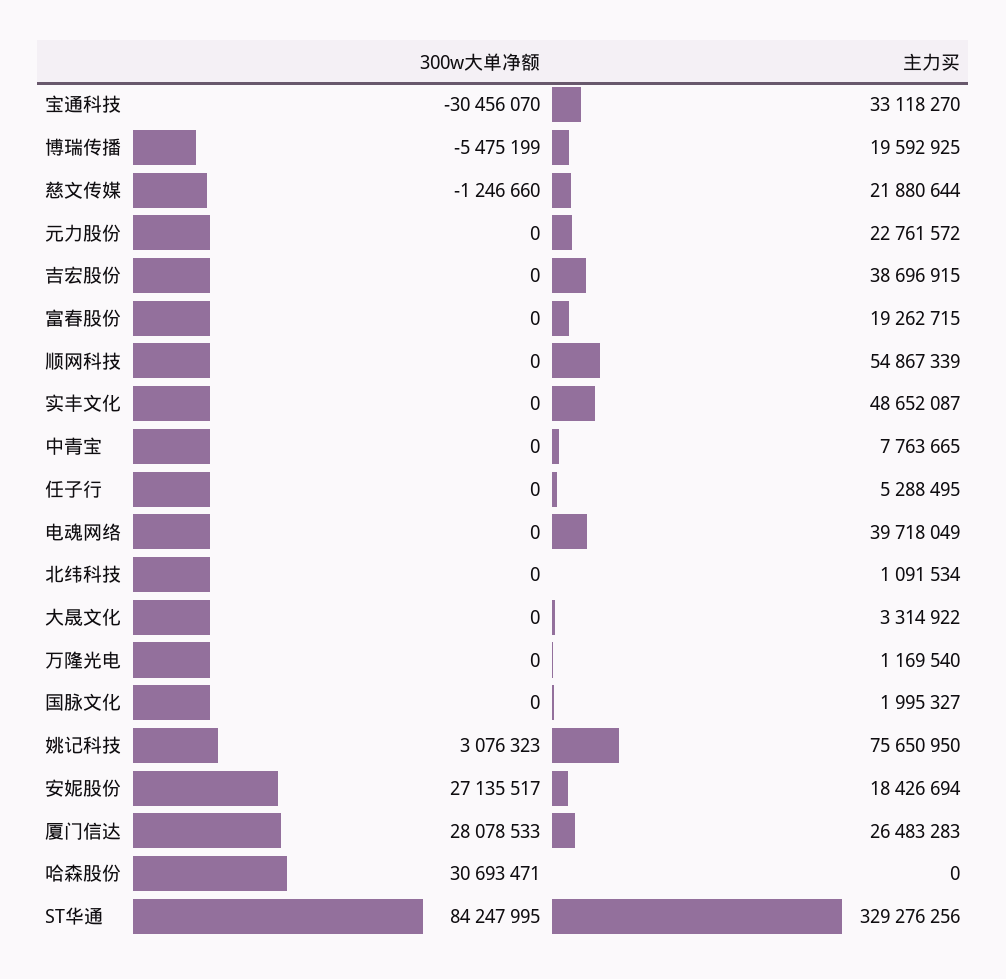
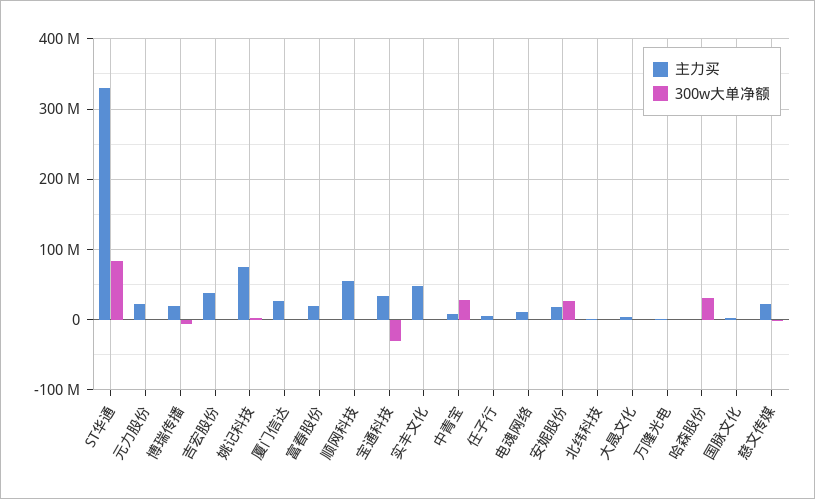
  {
    "300w大单净额": {
      "宝通科技": -30456070,
      "博瑞传播": -5475199,
      "慈文传媒": -1246660,
      "元力股份": 0,
      "吉宏股份": 0,
      "富春股份": 0,
      "顺网科技": 0,
      "实丰文化": 0,
-     "中青宝": 0,
+     "中青宝": 30000000,
      "任子行": 0,
      "电魂网络": 0,
      "北纬科技": 0,
      "大晟文化": 0,
      "万隆光电": 0,
      "国脉文化": 0,
      "姚记科技": 3076323,
      "安妮股份": 27135517,
-     "厦门信达": 28078533,
+     "厦门信达": 0,
      "哈森股份": 30693471,
      "ST华通": 84247995
    },
    "主力买": {
      "宝通科技": 33118270,
      "博瑞传播": 19592925,
      "慈文传媒": 21880644,
      "元力股份": 22761572,
      "吉宏股份": 38696915,
      "富春股份": 19262715,
      "顺网科技": 54867339,
      "实丰文化": 48652087,
      "中青宝": 7763665,
      "任子行": 5288495,
-     "电魂网络": 39718049,
+     "电魂网络": 10000000,
      "北纬科技": 1091534,
      "大晟文化": 3314922,
      "万隆光电": 1169540,
      "国脉文化": 1995327,
      "姚记科技": 75650950,
      "安妮股份": 18426694,
      "厦门信达": 26483283,
      "哈森股份": 0,
      "ST华通": 329276256
    }
  }

